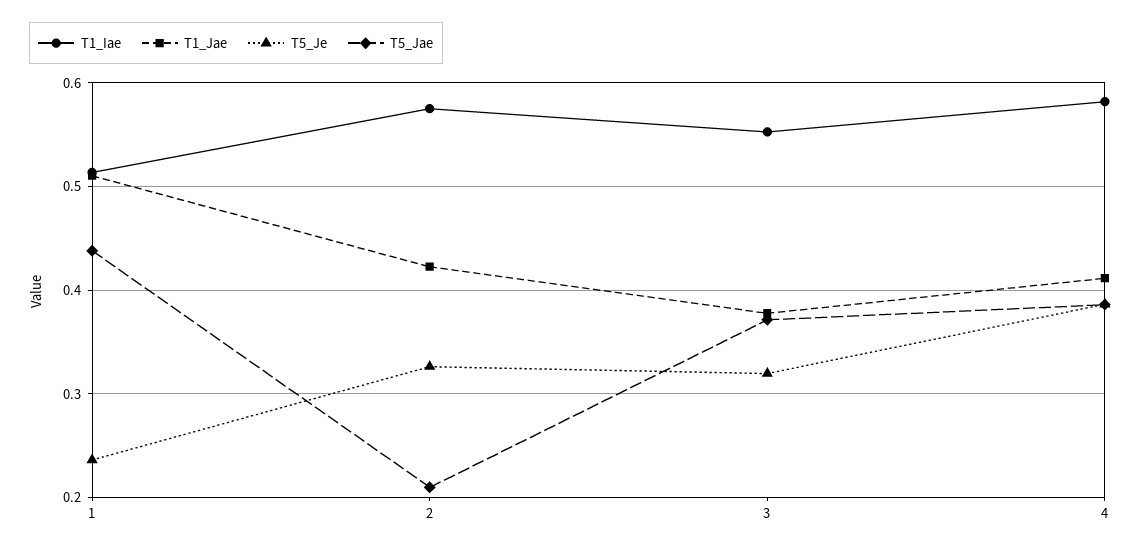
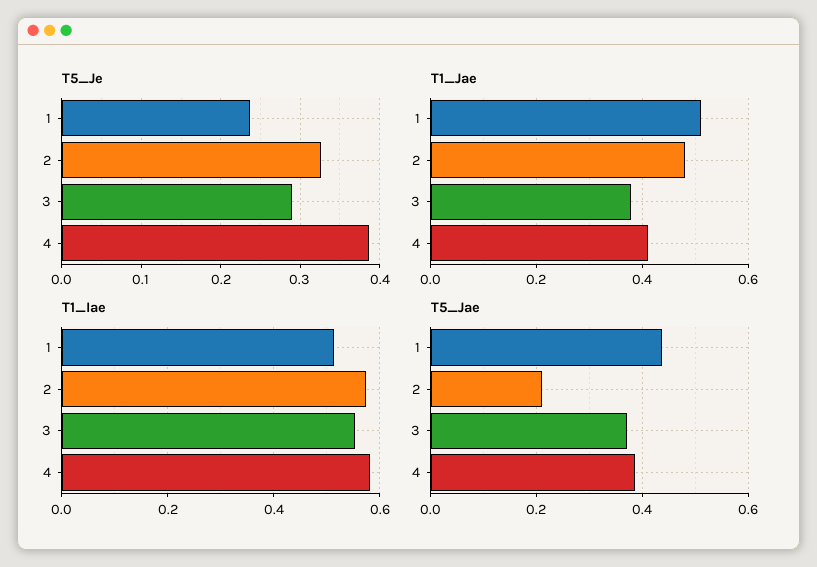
  {
    "T1_Iae": {
      "1": 0.51,
      "2": 0.58,
      "3": 0.55,
      "4": 0.58
    },
    "T1_Jae": {
      "1": 0.51,
-     "2": 0.42,
+     "2": 0.48,
      "3": 0.38,
      "4": 0.41
    },
    "T5_Je": {
      "1": 0.24,
      "2": 0.33,
-     "3": 0.32,
+     "3": 0.29,
      "4": 0.39
    },
    "T5_Jae": {
      "1": 0.44,
      "2": 0.21,
      "3": 0.37,
      "4": 0.39
    }
  }

